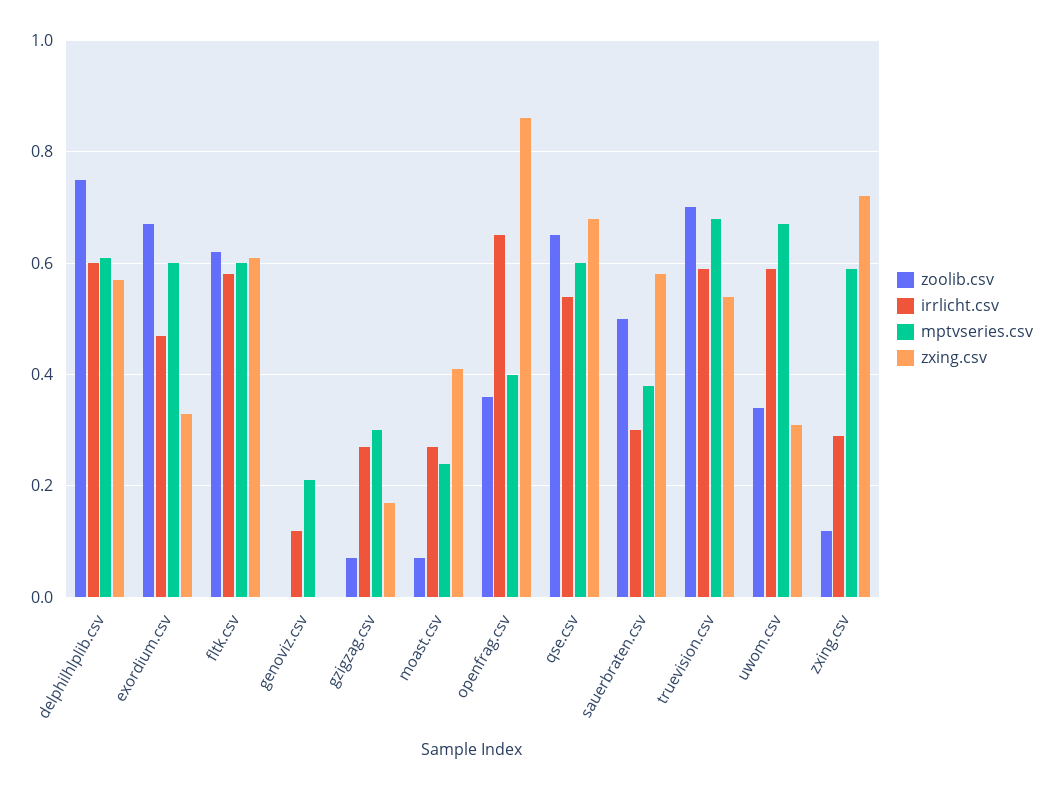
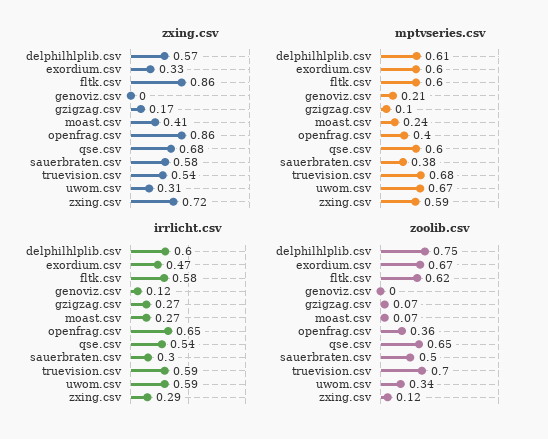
  {
    "zoolib.csv": {
      "delphilhlplib.csv": 0.75,
      "exordium.csv": 0.67,
      "fltk.csv": 0.62,
      "genoviz.csv": 0,
      "gzigzag.csv": 0.07,
      "moast.csv": 0.07,
      "openfrag.csv": 0.36,
      "qse.csv": 0.65,
      "sauerbraten.csv": 0.5,
      "truevision.csv": 0.7,
      "uwom.csv": 0.34,
      "zxing.csv": 0.12
    },
    "irrlicht.csv": {
      "delphilhlplib.csv": 0.6,
      "exordium.csv": 0.47,
      "fltk.csv": 0.58,
      "genoviz.csv": 0.12,
      "gzigzag.csv": 0.27,
      "moast.csv": 0.27,
      "openfrag.csv": 0.65,
      "qse.csv": 0.54,
      "sauerbraten.csv": 0.3,
      "truevision.csv": 0.59,
      "uwom.csv": 0.59,
      "zxing.csv": 0.29
    },
    "mptvseries.csv": {
      "delphilhlplib.csv": 0.61,
      "exordium.csv": 0.6,
      "fltk.csv": 0.6,
      "genoviz.csv": 0.21,
-     "gzigzag.csv": 0.3,
+     "gzigzag.csv": 0.1,
      "moast.csv": 0.24,
      "openfrag.csv": 0.4,
      "qse.csv": 0.6,
      "sauerbraten.csv": 0.38,
      "truevision.csv": 0.68,
      "uwom.csv": 0.67,
      "zxing.csv": 0.59
    },
    "zxing.csv": {
      "delphilhlplib.csv": 0.57,
      "exordium.csv": 0.33,
-     "fltk.csv": 0.6,
+     "fltk.csv": 0.86,
      "genoviz.csv": 0,
      "gzigzag.csv": 0.17,
      "moast.csv": 0.41,
      "openfrag.csv": 0.86,
      "qse.csv": 0.68,
      "sauerbraten.csv": 0.58,
      "truevision.csv": 0.54,
      "uwom.csv": 0.31,
      "zxing.csv": 0.72
    }
  }

